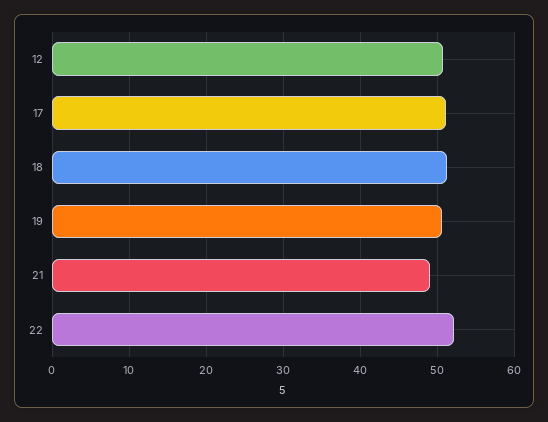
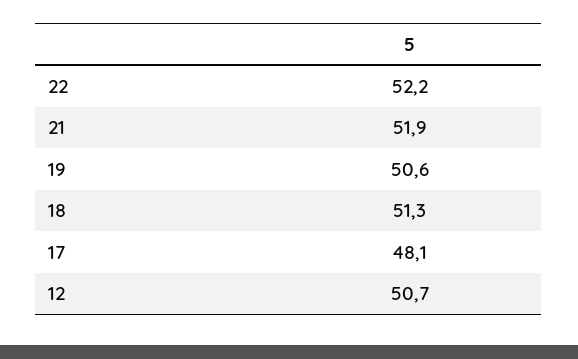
  {
    "12": 50.7,
-   "17": 51,
+   "17": 48.1,
    "18": 51.3,
    "19": 50.6,
-   "21": 49,
+   "21": 51.9,
    "22": 52.2
  }

